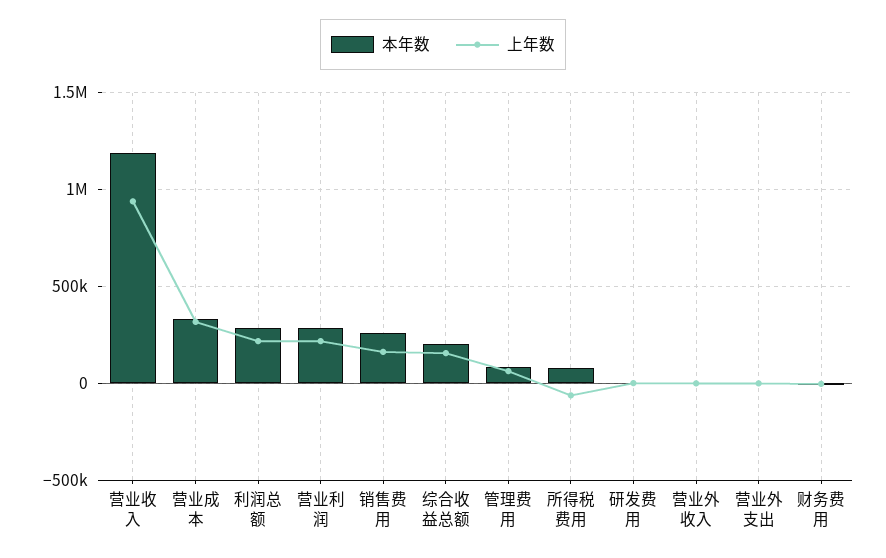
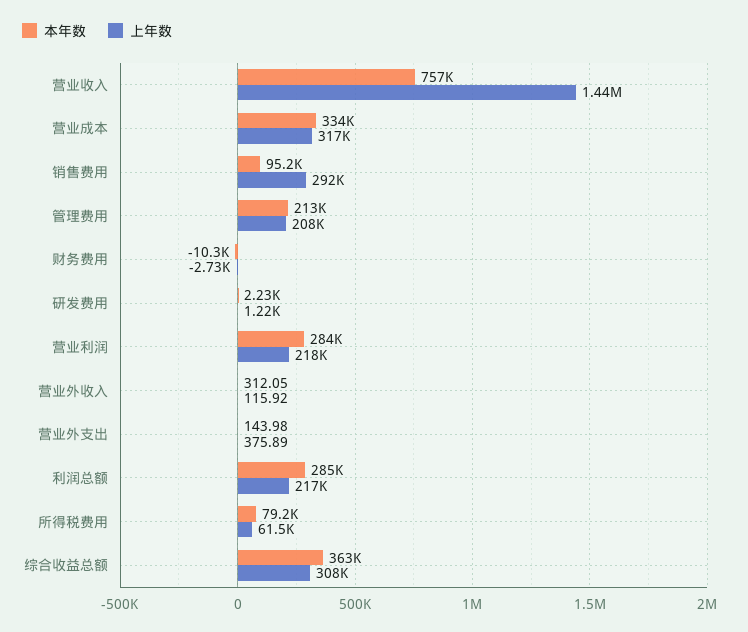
  {
    "本年数": {
-     "营业收入": 1200000,
+     "营业收入": 757000,
      "营业成本": 334000,
      "利润总额": 285000,
      "营业利润": 284000,
-     "销售费用": 250000,
+     "销售费用": 95200,
-     "综合收益总额": 200000,
+     "综合收益总额": 363000,
-     "管理费用": 100000,
+     "管理费用": 213000,
      "所得税费用": 79200,
      "研发费用": 2230,
      "营业外收入": 312.05,
      "营业外支出": 143.98,
      "财务费用": -10300
    },
    "上年数": {
-     "营业收入": 950000,
+     "营业收入": 1440000,
      "营业成本": 317000,
      "利润总额": 217000,
      "营业利润": 218000,
-     "销售费用": 150000,
+     "销售费用": 292000,
-     "综合收益总额": 150000,
+     "综合收益总额": 308000,
-     "管理费用": 50000,
+     "管理费用": 208000,
-     "所得税费用": -50000,
+     "所得税费用": 61500,
      "研发费用": 1220,
      "营业外收入": 115.92,
      "营业外支出": 375.89,
      "财务费用": -2730
    }
  }

